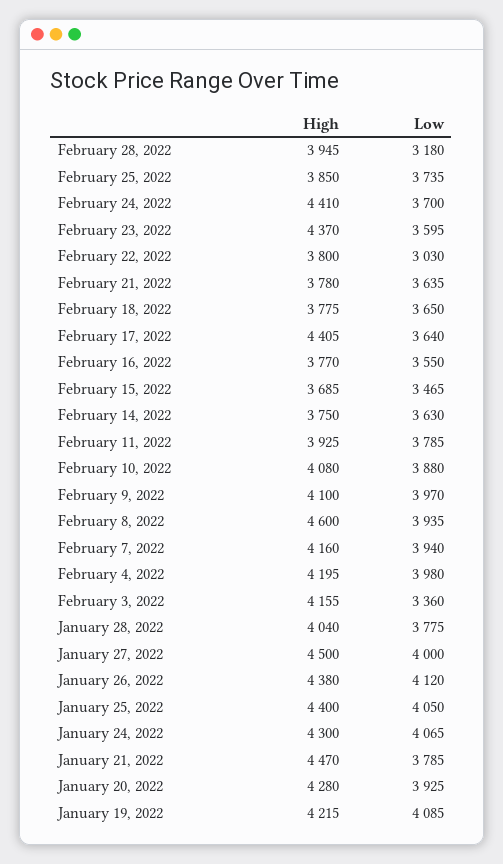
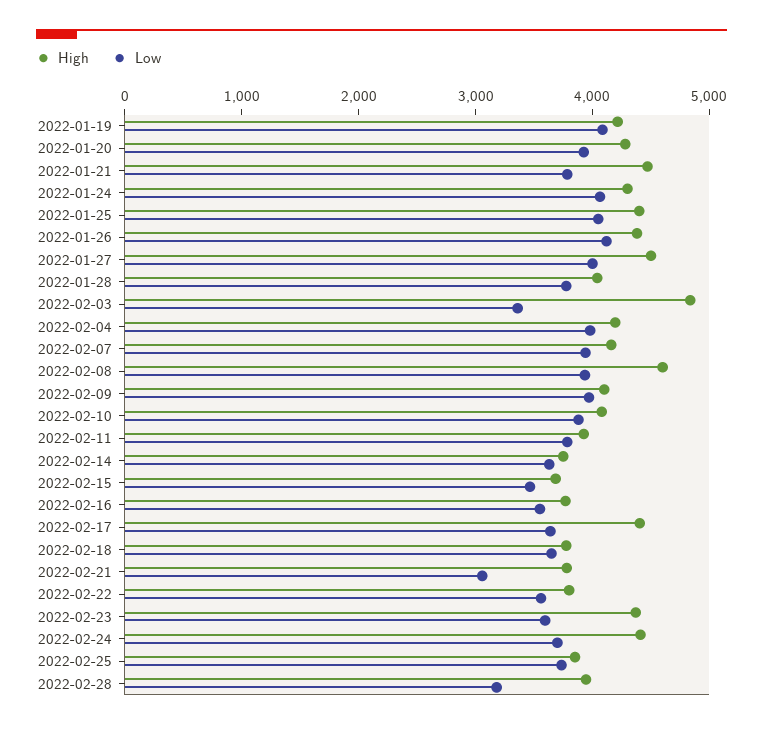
  {
    "High": {
      "February 28, 2022": 3945,
      "February 25, 2022": 3850,
      "February 24, 2022": 4410,
      "February 23, 2022": 4370,
      "February 22, 2022": 3800,
      "February 21, 2022": 3780,
      "February 18, 2022": 3775,
      "February 17, 2022": 4405,
      "February 16, 2022": 3770,
      "February 15, 2022": 3685,
      "February 14, 2022": 3750,
      "February 11, 2022": 3925,
      "February 10, 2022": 4080,
      "February 9, 2022": 4100,
      "February 8, 2022": 4600,
      "February 7, 2022": 4160,
      "February 4, 2022": 4195,
-     "February 3, 2022": 4155,
+     "February 3, 2022": 4800,
      "January 28, 2022": 4040,
      "January 27, 2022": 4500,
      "January 26, 2022": 4380,
      "January 25, 2022": 4400,
      "January 24, 2022": 4300,
      "January 21, 2022": 4470,
      "January 20, 2022": 4280,
      "January 19, 2022": 4215
    },
    "Low": {
      "February 28, 2022": 3180,
      "February 25, 2022": 3735,
      "February 24, 2022": 3700,
      "February 23, 2022": 3595,
-     "February 22, 2022": 3030,
+     "February 22, 2022": 3600,
-     "February 21, 2022": 3635,
+     "February 21, 2022": 3000,
      "February 18, 2022": 3650,
      "February 17, 2022": 3640,
      "February 16, 2022": 3550,
      "February 15, 2022": 3465,
      "February 14, 2022": 3630,
      "February 11, 2022": 3785,
      "February 10, 2022": 3880,
      "February 9, 2022": 3970,
      "February 8, 2022": 3935,
      "February 7, 2022": 3940,
      "February 4, 2022": 3980,
      "February 3, 2022": 3360,
      "January 28, 2022": 3775,
      "January 27, 2022": 4000,
      "January 26, 2022": 4120,
      "January 25, 2022": 4050,
      "January 24, 2022": 4065,
      "January 21, 2022": 3785,
      "January 20, 2022": 3925,
      "January 19, 2022": 4085
    }
  }

